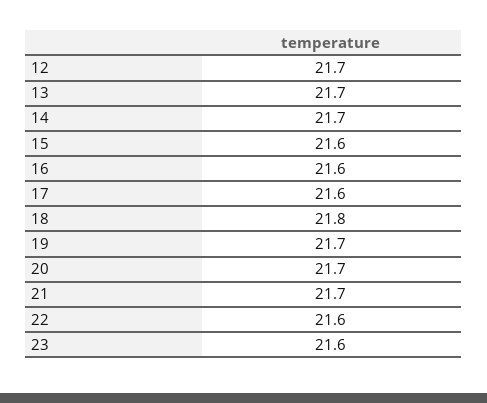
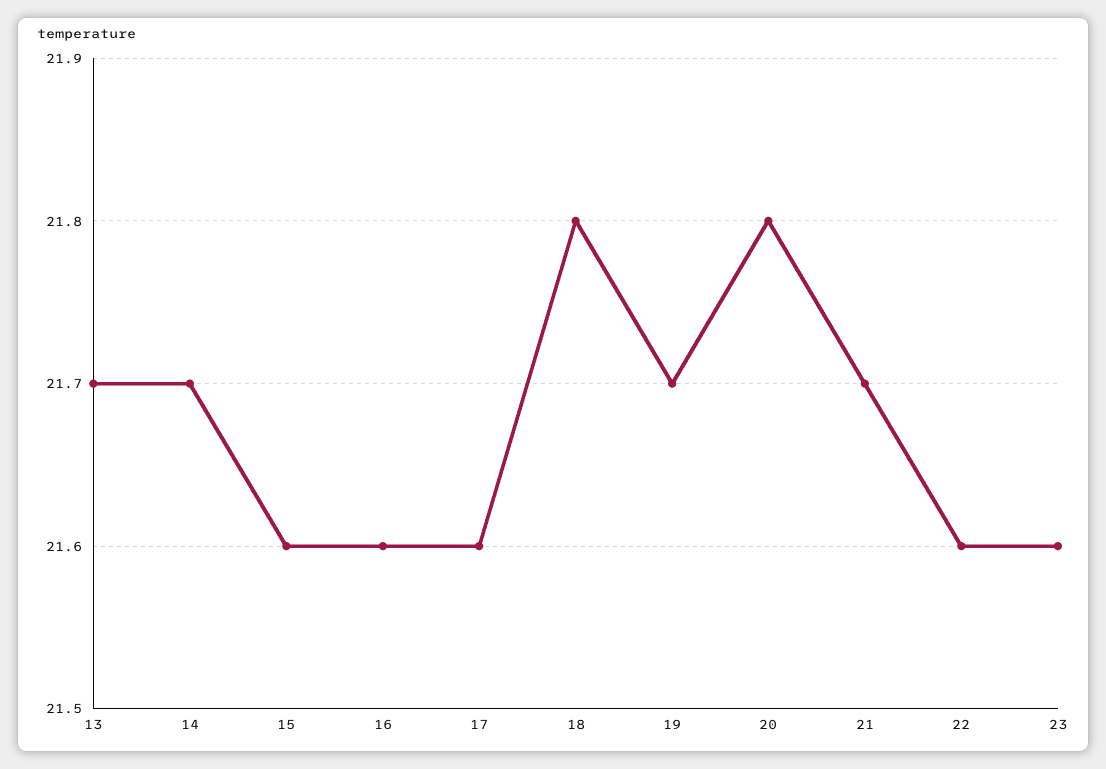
  {
-   "12": 21.7,
    "13": 21.7,
    "14": 21.7,
    "15": 21.6,
    "16": 21.6,
    "17": 21.6,
    "18": 21.8,
    "19": 21.7,
-   "20": 21.7,
+   "20": 21.8,
    "21": 21.7,
    "22": 21.6,
    "23": 21.6
  }

